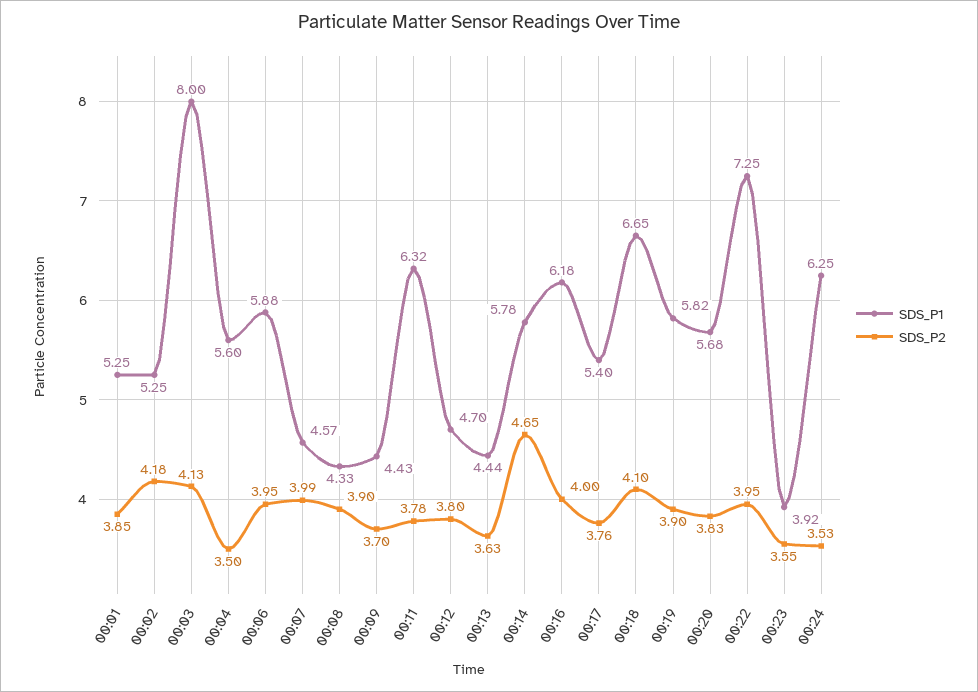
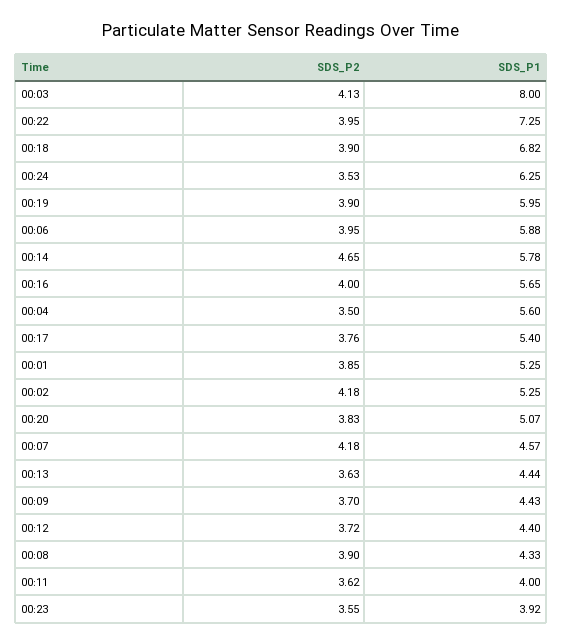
  {
    "SDS_P1": {
      "00:01": 5.25,
      "00:02": 5.25,
      "00:03": 8,
      "00:04": 5.6,
      "00:06": 5.88,
      "00:07": 4.57,
      "00:08": 4.33,
      "00:09": 4.43,
-     "00:11": 6.32,
+     "00:11": 4,
-     "00:12": 4.7,
+     "00:12": 4.4,
      "00:13": 4.44,
      "00:14": 5.78,
-     "00:16": 6.18,
+     "00:16": 5.65,
      "00:17": 5.4,
-     "00:18": 6.65,
+     "00:18": 6.82,
-     "00:19": 5.82,
+     "00:19": 5.95,
-     "00:20": 5.68,
+     "00:20": 5.07,
      "00:22": 7.25,
      "00:23": 3.92,
      "00:24": 6.25
    },
    "SDS_P2": {
      "00:01": 3.85,
      "00:02": 4.18,
      "00:03": 4.13,
      "00:04": 3.5,
      "00:06": 3.95,
-     "00:07": 3.99,
+     "00:07": 4.18,
      "00:08": 3.9,
      "00:09": 3.7,
-     "00:11": 3.78,
+     "00:11": 3.62,
-     "00:12": 3.8,
+     "00:12": 3.72,
      "00:13": 3.63,
      "00:14": 4.65,
      "00:16": 4,
      "00:17": 3.76,
-     "00:18": 4.1,
+     "00:18": 3.9,
      "00:19": 3.9,
      "00:20": 3.83,
      "00:22": 3.95,
      "00:23": 3.55,
      "00:24": 3.53
    }
  }

